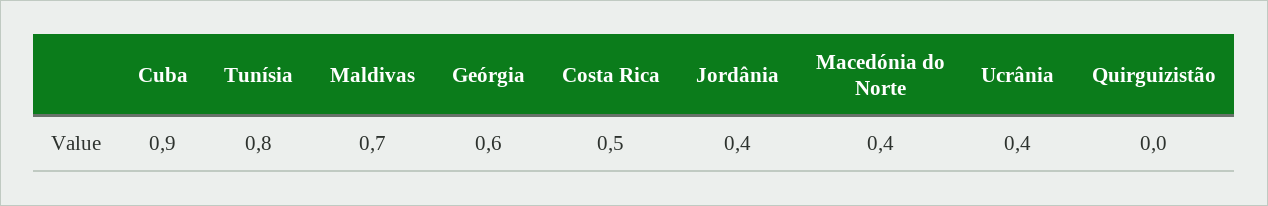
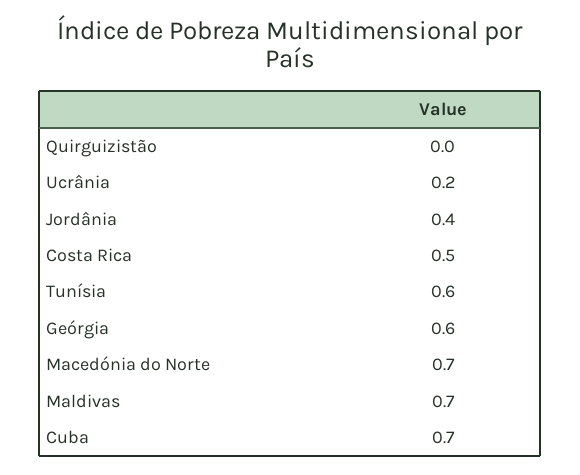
  {
-   "Cuba": 0.9,
+   "Cuba": 0.7,
-   "Tunísia": 0.8,
+   "Tunísia": 0.6,
    "Maldivas": 0.7,
    "Geórgia": 0.6,
    "Costa Rica": 0.5,
    "Jordânia": 0.4,
-   "Macedónia do Norte": 0.4,
+   "Macedónia do Norte": 0.7,
-   "Ucrânia": 0.4,
+   "Ucrânia": 0.2,
    "Quirguizistão": 0
  }

